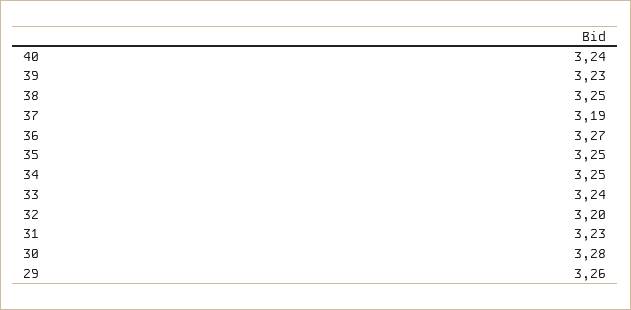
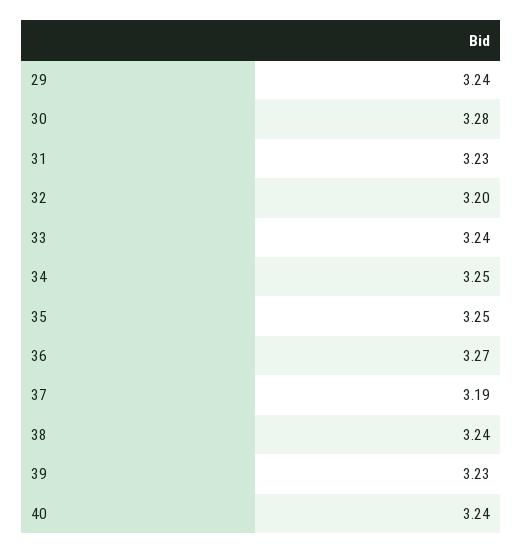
  {
    "40": 3.24,
    "39": 3.23,
-   "38": 3.25,
+   "38": 3.24,
    "37": 3.19,
    "36": 3.27,
    "35": 3.25,
    "34": 3.25,
    "33": 3.24,
    "32": 3.2,
    "31": 3.23,
    "30": 3.28,
-   "29": 3.26
+   "29": 3.24
  }

